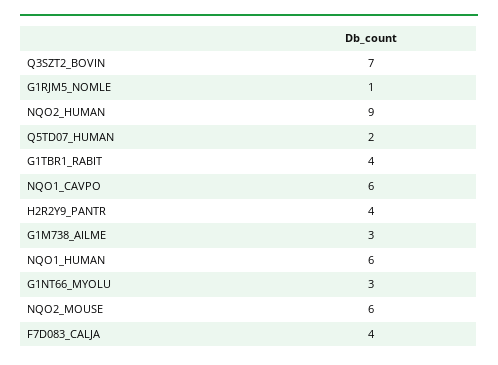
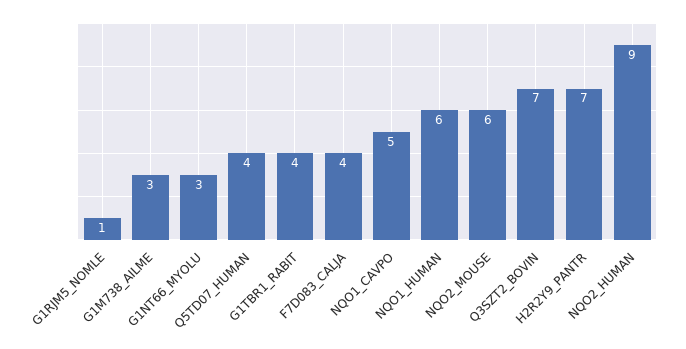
  {
    "Q3SZT2_BOVIN": 7,
    "G1RJM5_NOMLE": 1,
    "NQO2_HUMAN": 9,
-   "Q5TD07_HUMAN": 2,
+   "Q5TD07_HUMAN": 4,
    "G1TBR1_RABIT": 4,
-   "NQO1_CAVPO": 6,
+   "NQO1_CAVPO": 5,
-   "H2R2Y9_PANTR": 4,
+   "H2R2Y9_PANTR": 7,
    "G1M738_AILME": 3,
    "NQO1_HUMAN": 6,
    "G1NT66_MYOLU": 3,
    "NQO2_MOUSE": 6,
    "F7D083_CALJA": 4
  }

